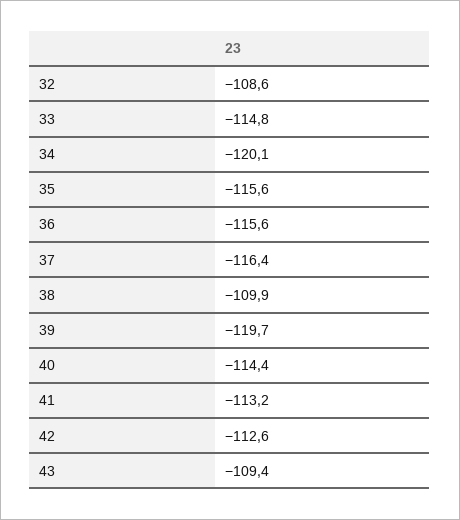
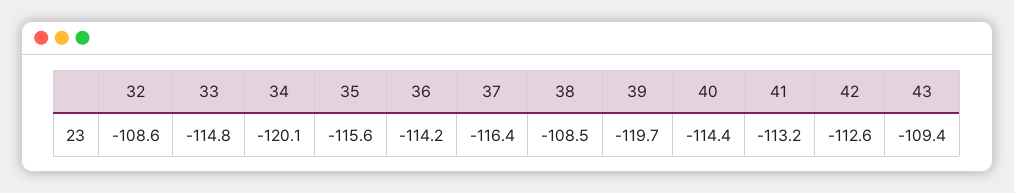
  {
    "32": -108.6,
    "33": -114.8,
    "34": -120.1,
    "35": -115.6,
-   "36": -115.6,
+   "36": -114.2,
    "37": -116.4,
-   "38": -109.9,
+   "38": -108.5,
    "39": -119.7,
    "40": -114.4,
    "41": -113.2,
    "42": -112.6,
    "43": -109.4
  }

